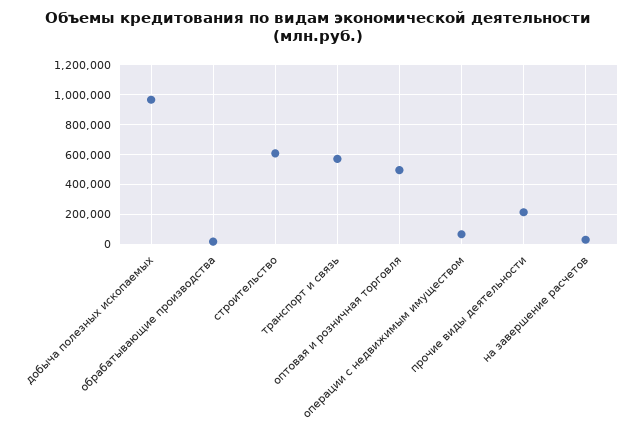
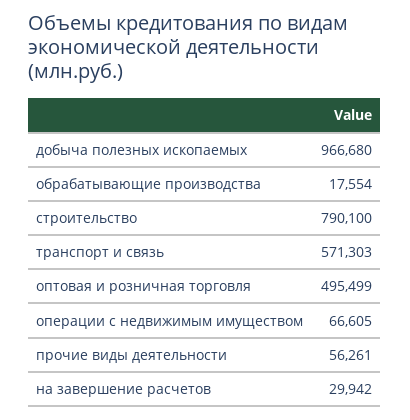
  {
    "добыча полезных ископаемых": 966680,
    "обрабатывающие производства": 17554,
-   "строительство": 600000,
+   "строительство": 790100,
    "транспорт и связь": 571303,
    "оптовая и розничная торговля": 495499,
    "операции с недвижимым имуществом": 66605,
-   "прочие виды деятельности": 200000,
+   "прочие виды деятельности": 56261,
    "на завершение расчетов": 29942
  }

